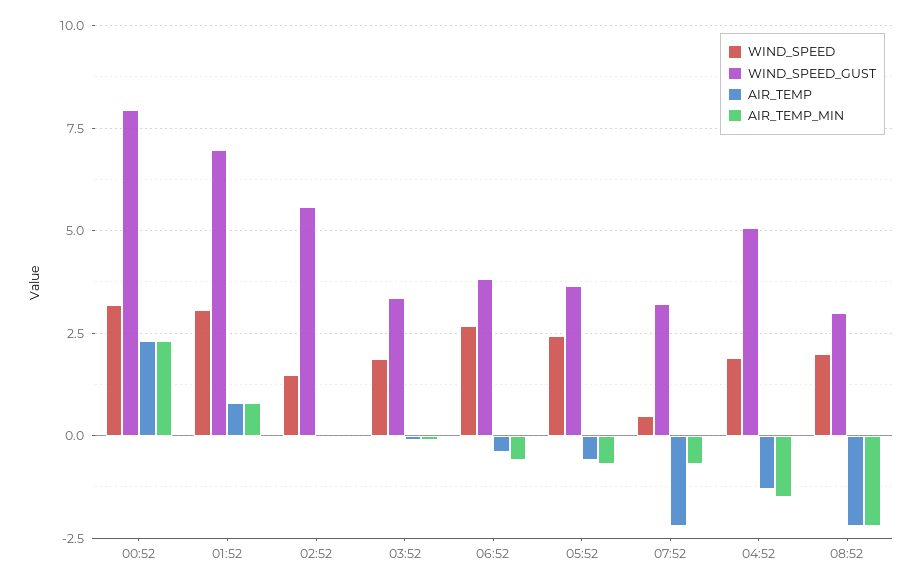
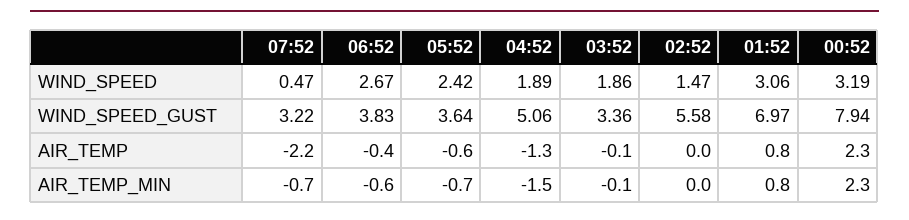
  {
    "WIND_SPEED": {
      "00:52": 3.19,
      "01:52": 3.06,
      "02:52": 1.47,
      "03:52": 1.86,
      "06:52": 2.67,
      "05:52": 2.42,
      "07:52": 0.47,
-     "04:52": 1.89,
+     "04:52": 1.89
-     "08:52": 2
    },
    "WIND_SPEED_GUST": {
      "00:52": 7.94,
      "01:52": 6.97,
      "02:52": 5.58,
      "03:52": 3.36,
      "06:52": 3.83,
      "05:52": 3.64,
      "07:52": 3.22,
-     "04:52": 5.06,
+     "04:52": 5.06
-     "08:52": 3
    },
    "AIR_TEMP": {
      "00:52": 2.3,
      "01:52": 0.8,
      "02:52": 0,
      "03:52": -0.1,
      "06:52": -0.4,
      "05:52": -0.6,
      "07:52": -2.2,
-     "04:52": -1.3,
+     "04:52": -1.3
-     "08:52": -2.25
    },
    "AIR_TEMP_MIN": {
      "00:52": 2.3,
      "01:52": 0.8,
      "02:52": 0,
      "03:52": -0.1,
      "06:52": -0.6,
      "05:52": -0.7,
      "07:52": -0.7,
-     "04:52": -1.5,
+     "04:52": -1.5
-     "08:52": -2.25
    }
  }

